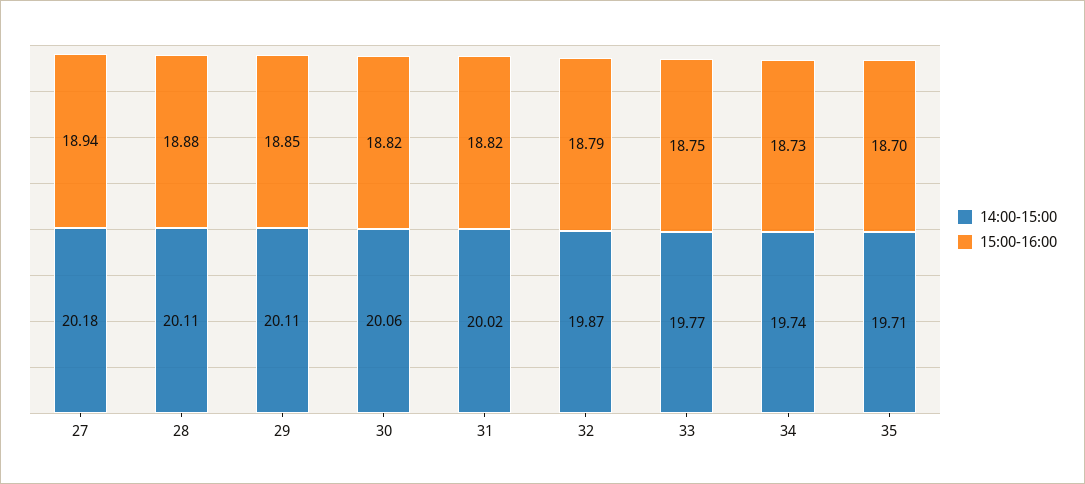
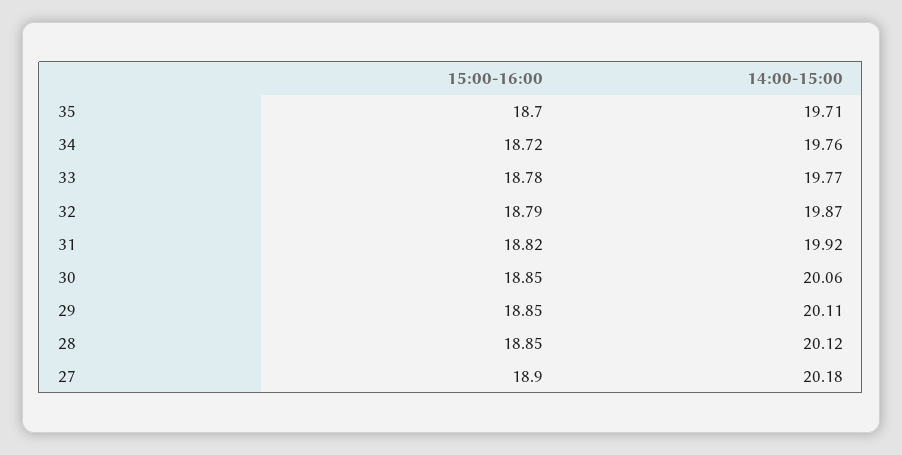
  {
    "14:00-15:00": {
      "27": 20.18,
-     "28": 20.11,
+     "28": 20.12,
      "29": 20.11,
      "30": 20.06,
-     "31": 20.02,
+     "31": 19.92,
      "32": 19.87,
      "33": 19.77,
-     "34": 19.74,
+     "34": 19.76,
      "35": 19.71
    },
    "15:00-16:00": {
-     "27": 18.94,
+     "27": 18.9,
-     "28": 18.88,
+     "28": 18.85,
      "29": 18.85,
-     "30": 18.82,
+     "30": 18.85,
      "31": 18.82,
      "32": 18.79,
-     "33": 18.75,
+     "33": 18.78,
-     "34": 18.73,
+     "34": 18.72,
      "35": 18.7
    }
  }

